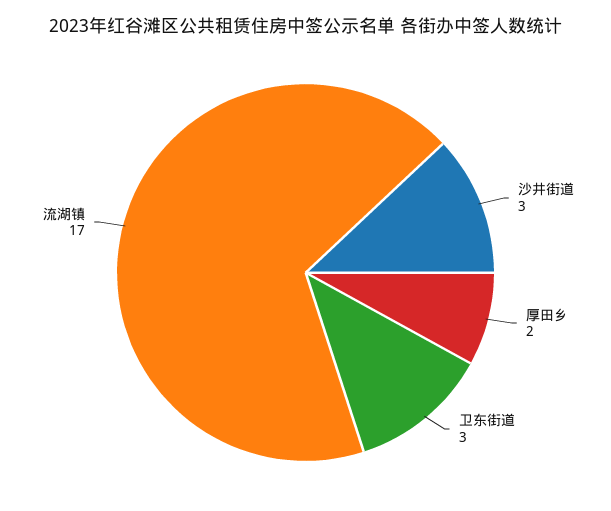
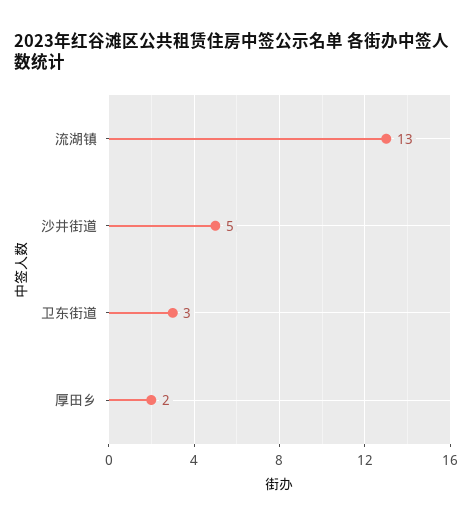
  {
-   "沙井街道": 3,
+   "沙井街道": 5,
    "厚田乡": 2,
    "卫东街道": 3,
-   "流湖镇": 17
+   "流湖镇": 13
  }

